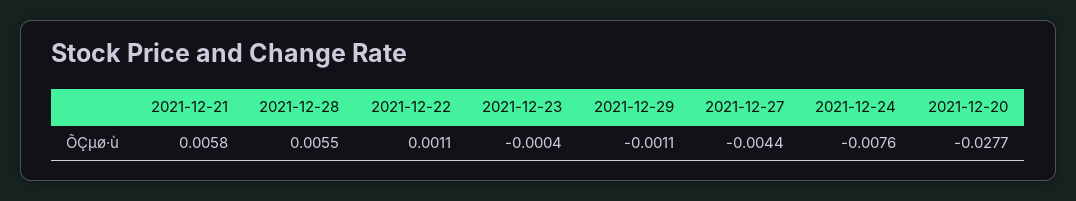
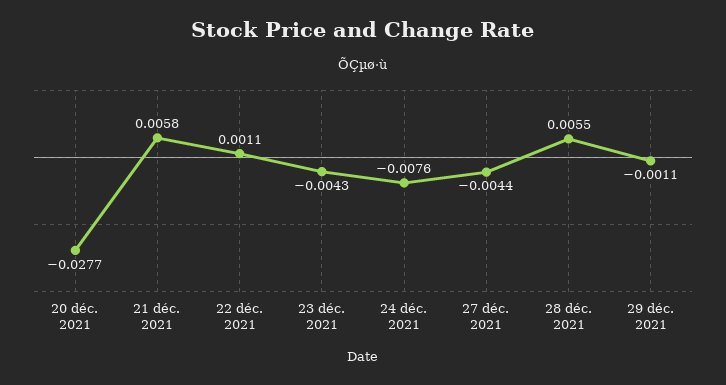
  {
    "2021-12-21": 0.0058,
    "2021-12-28": 0.0055,
    "2021-12-22": 0.0011,
-   "2021-12-23": -0.0004,
+   "2021-12-23": -0.0043,
    "2021-12-29": -0.0011,
    "2021-12-27": -0.0044,
    "2021-12-24": -0.0076,
    "2021-12-20": -0.0277
  }

